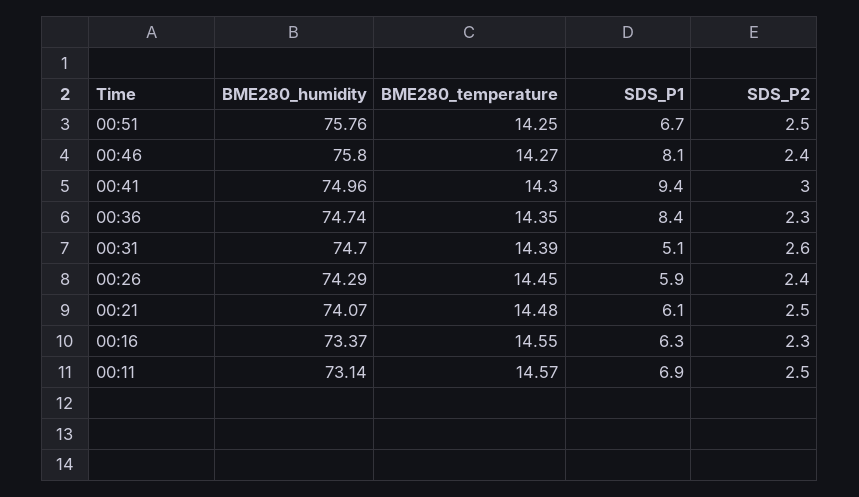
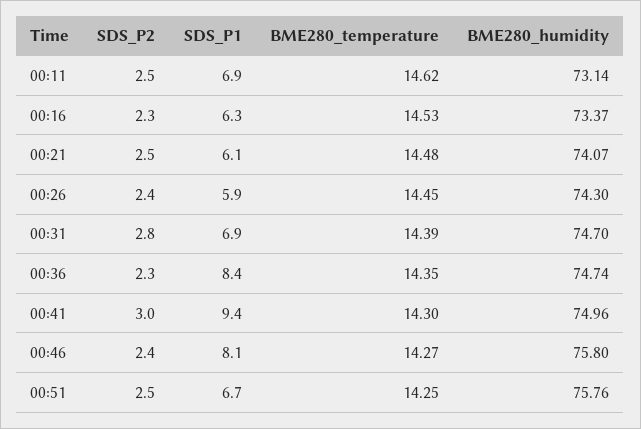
  {
    "BME280_humidity": {
      "00:51": 75.76,
      "00:46": 75.8,
      "00:41": 74.96,
      "00:36": 74.74,
      "00:31": 74.7,
-     "00:26": 74.29,
+     "00:26": 74.3,
      "00:21": 74.07,
      "00:16": 73.37,
      "00:11": 73.14
    },
    "BME280_temperature": {
      "00:51": 14.25,
      "00:46": 14.27,
      "00:41": 14.3,
      "00:36": 14.35,
      "00:31": 14.39,
      "00:26": 14.45,
      "00:21": 14.48,
-     "00:16": 14.55,
+     "00:16": 14.53,
-     "00:11": 14.57
+     "00:11": 14.62
    },
    "SDS_P1": {
      "00:51": 6.7,
      "00:46": 8.1,
      "00:41": 9.4,
      "00:36": 8.4,
-     "00:31": 5.1,
+     "00:31": 6.9,
      "00:26": 5.9,
      "00:21": 6.1,
      "00:16": 6.3,
      "00:11": 6.9
    },
    "SDS_P2": {
      "00:51": 2.5,
      "00:46": 2.4,
      "00:41": 3,
      "00:36": 2.3,
-     "00:31": 2.6,
+     "00:31": 2.8,
      "00:26": 2.4,
      "00:21": 2.5,
      "00:16": 2.3,
      "00:11": 2.5
    }
  }

